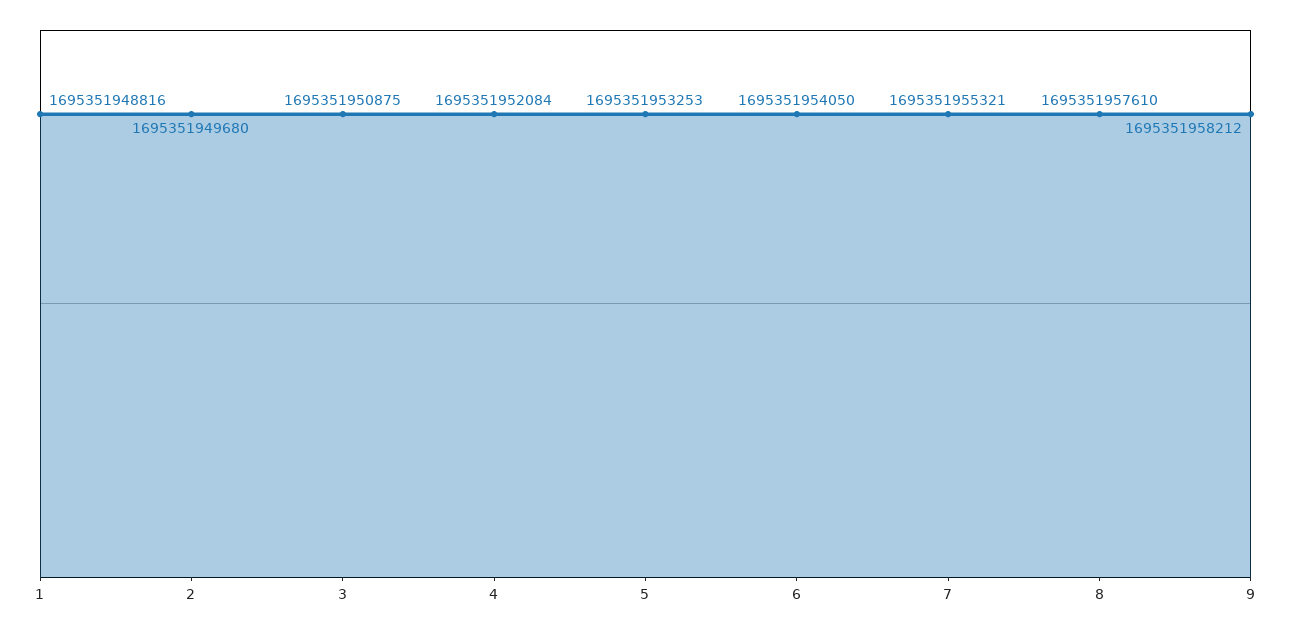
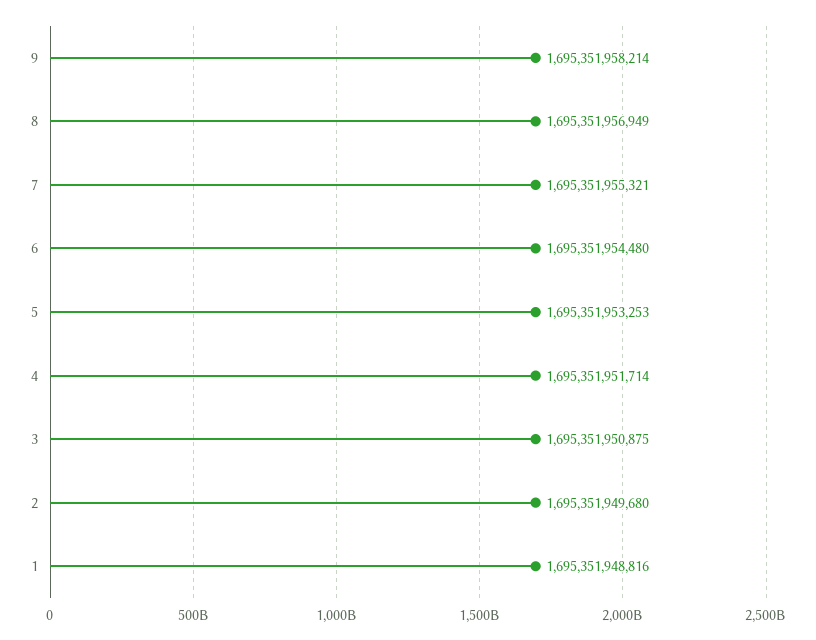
  {
    "1": 1695351948816,
    "2": 1695351949680,
    "3": 1695351950875,
-   "4": 1695351952084,
+   "4": 1695351951714,
    "5": 1695351953253,
-   "6": 1695351954050,
+   "6": 1695351954480,
    "7": 1695351955321,
-   "8": 1695351957610,
+   "8": 1695351956949,
-   "9": 1695351958212
+   "9": 1695351958214
  }

